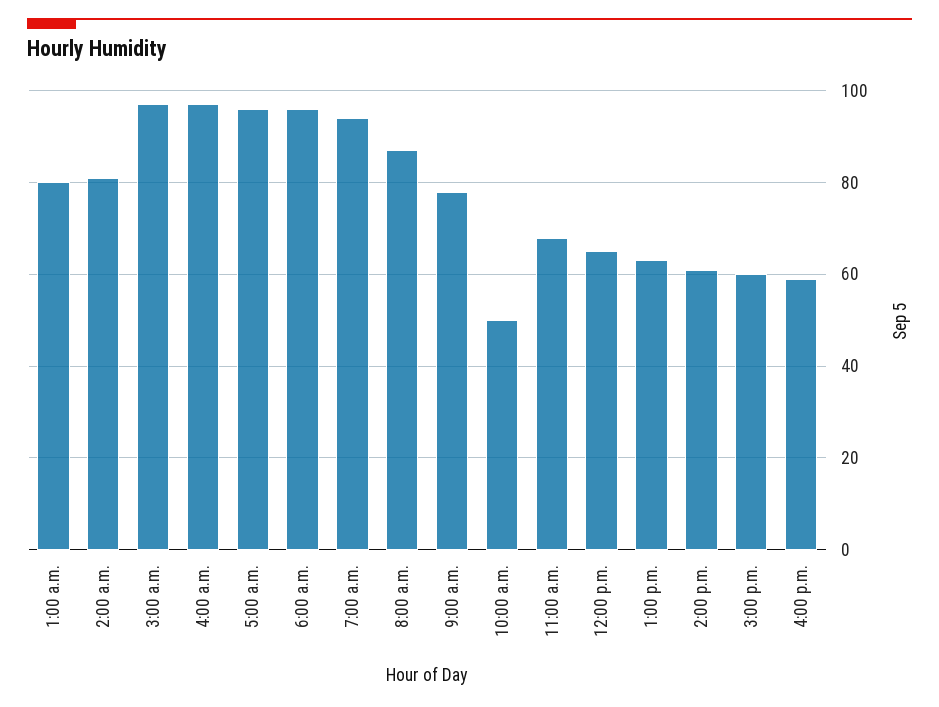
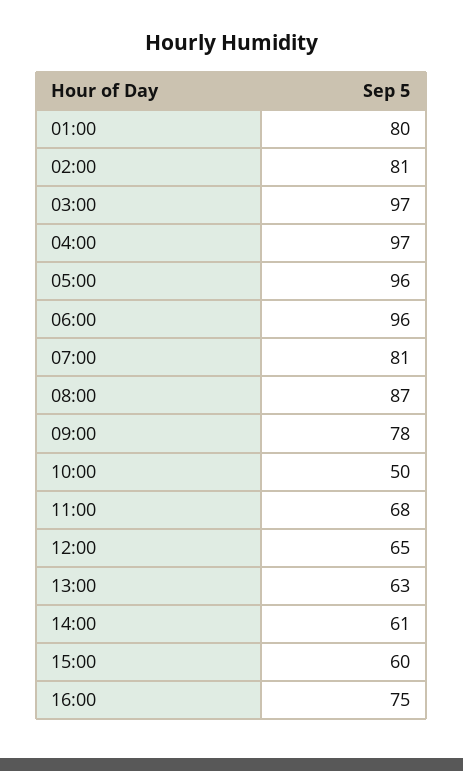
  {
    "1:00 a.m.": 80,
    "2:00 a.m.": 81,
    "3:00 a.m.": 97,
    "4:00 a.m.": 97,
    "5:00 a.m.": 96,
    "6:00 a.m.": 96,
-   "7:00 a.m.": 95,
+   "7:00 a.m.": 81,
    "8:00 a.m.": 87,
    "9:00 a.m.": 78,
    "10:00 a.m.": 50,
    "11:00 a.m.": 68,
    "12:00 p.m.": 65,
    "1:00 p.m.": 63,
    "2:00 p.m.": 61,
    "3:00 p.m.": 60,
-   "4:00 p.m.": 60
+   "4:00 p.m.": 75
  }

